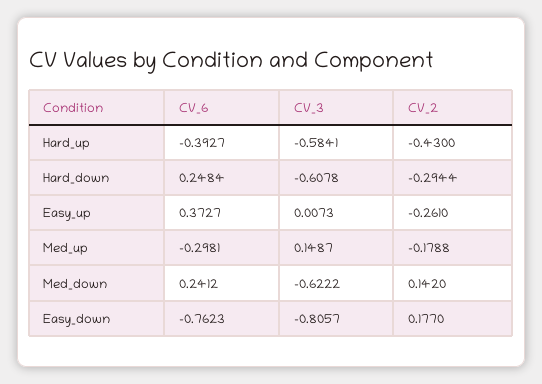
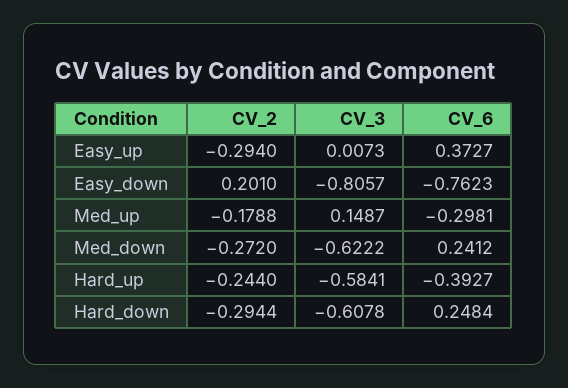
  {
    "CV_6": {
      "Hard_up": -0.3927,
      "Hard_down": 0.2484,
      "Easy_up": 0.3727,
      "Med_up": -0.2981,
      "Med_down": 0.2412,
      "Easy_down": -0.7623
    },
    "CV_3": {
      "Hard_up": -0.5841,
      "Hard_down": -0.6078,
      "Easy_up": 0.0073,
      "Med_up": 0.1487,
      "Med_down": -0.6222,
      "Easy_down": -0.8057
    },
    "CV_2": {
-     "Hard_up": -0.43,
+     "Hard_up": -0.244,
      "Hard_down": -0.2944,
-     "Easy_up": -0.261,
+     "Easy_up": -0.294,
      "Med_up": -0.1788,
-     "Med_down": 0.142,
+     "Med_down": -0.272,
-     "Easy_down": 0.177
+     "Easy_down": 0.201
    }
  }

